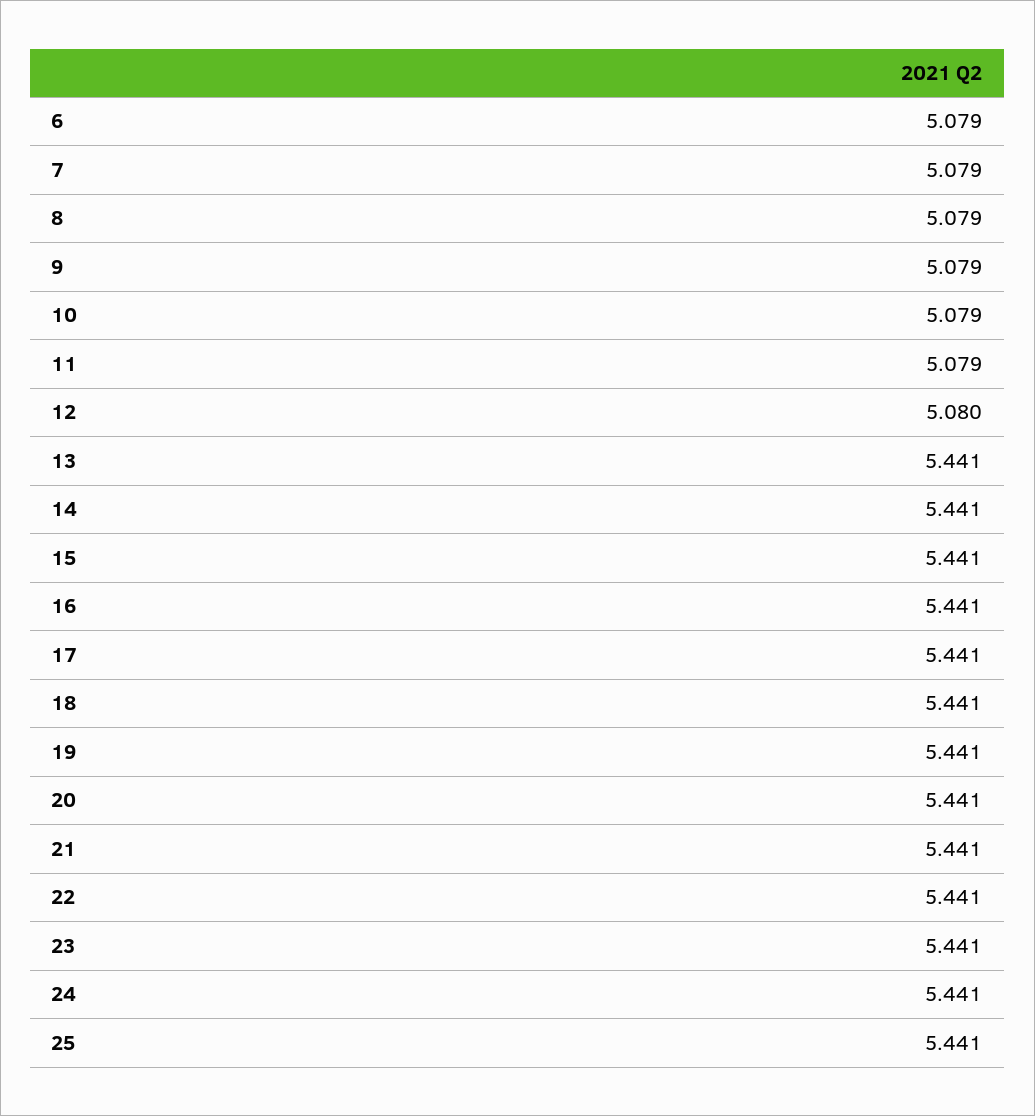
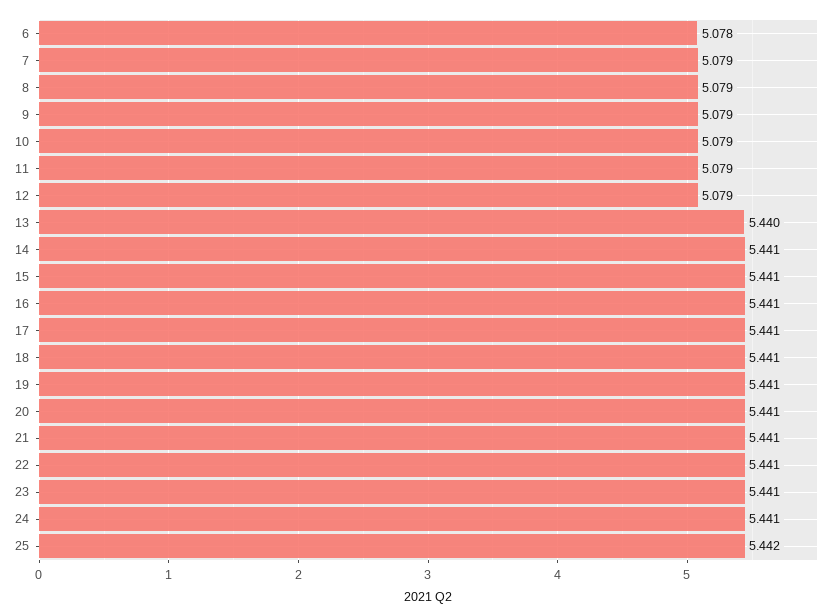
  {
-   "6": 5.079,
+   "6": 5.078,
    "7": 5.079,
    "8": 5.079,
    "9": 5.079,
    "10": 5.079,
    "11": 5.079,
-   "12": 5.08,
+   "12": 5.079,
-   "13": 5.441,
+   "13": 5.44,
    "14": 5.441,
    "15": 5.441,
    "16": 5.441,
    "17": 5.441,
    "18": 5.441,
    "19": 5.441,
    "20": 5.441,
    "21": 5.441,
    "22": 5.441,
    "23": 5.441,
    "24": 5.441,
-   "25": 5.441
+   "25": 5.442
  }

